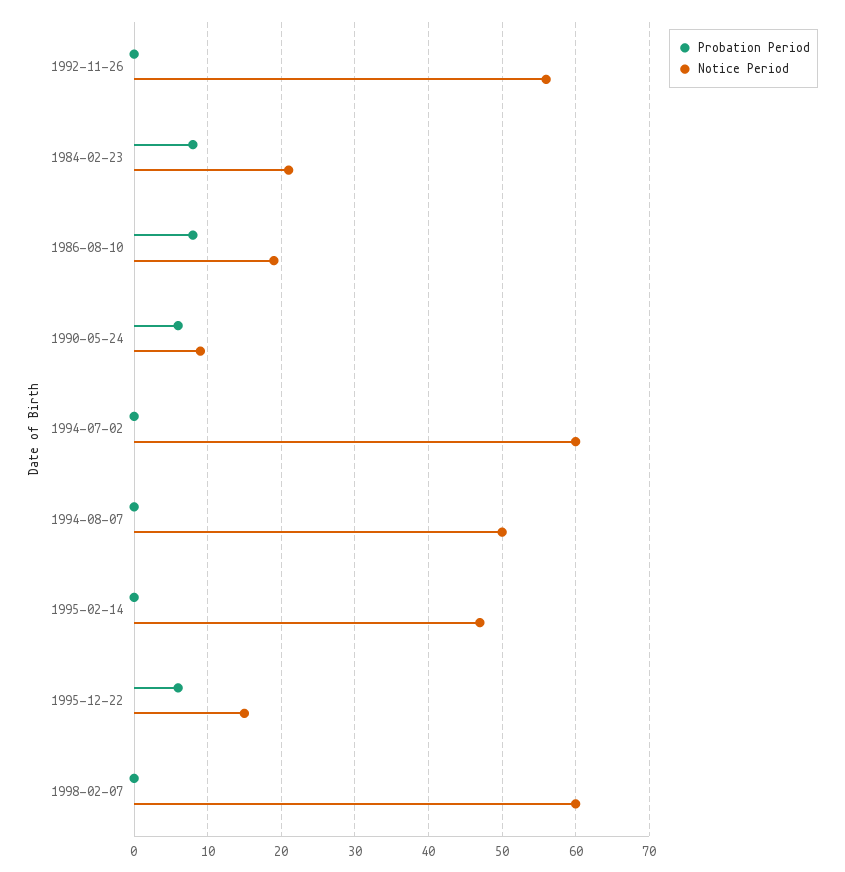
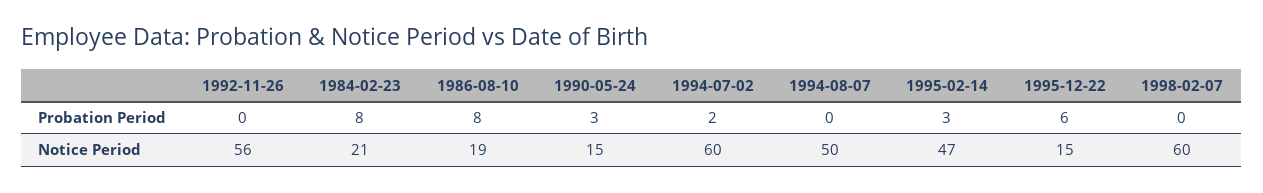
  {
    "Probation Period": {
      "1992-11-26": 0,
      "1984-02-23": 8,
      "1986-08-10": 8,
-     "1990-05-24": 6,
+     "1990-05-24": 3,
-     "1994-07-02": 0,
+     "1994-07-02": 2,
      "1994-08-07": 0,
-     "1995-02-14": 0,
+     "1995-02-14": 3,
      "1995-12-22": 6,
      "1998-02-07": 0
    },
    "Notice Period": {
      "1992-11-26": 56,
      "1984-02-23": 21,
      "1986-08-10": 19,
-     "1990-05-24": 9,
+     "1990-05-24": 15,
      "1994-07-02": 60,
      "1994-08-07": 50,
      "1995-02-14": 47,
      "1995-12-22": 15,
      "1998-02-07": 60
    }
  }

